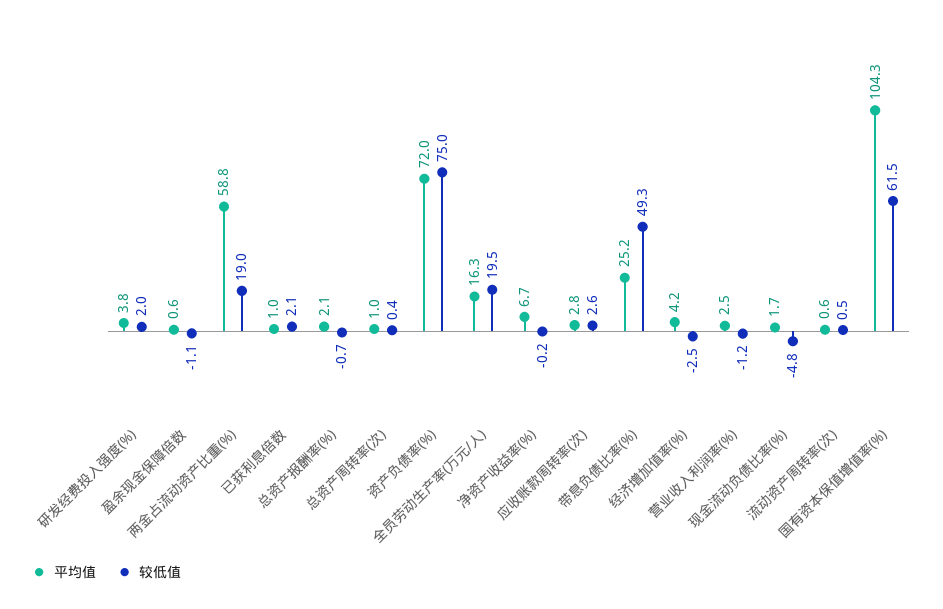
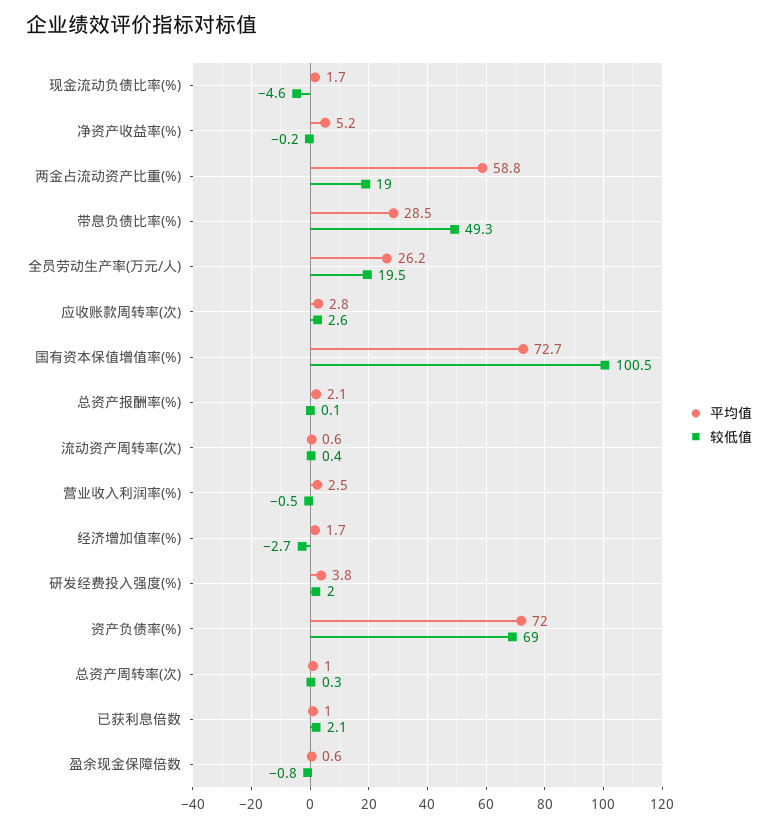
  {
    "平均值": {
      "研发经费投入强度(%)": 3.8,
      "盈余现金保障倍数": 0.6,
      "两金占流动资产比重(%)": 58.8,
      "已获利息倍数": 1,
      "总资产报酬率(%)": 2.1,
      "总资产周转率(次)": 1,
      "资产负债率(%)": 72,
-     "全员劳动生产率(万元/人)": 16.3,
+     "全员劳动生产率(万元/人)": 26.2,
-     "净资产收益率(%)": 6.7,
+     "净资产收益率(%)": 5.2,
      "应收账款周转率(次)": 2.8,
-     "带息负债比率(%)": 25.2,
+     "带息负债比率(%)": 28.5,
-     "经济增加值率(%)": 4.2,
+     "经济增加值率(%)": 1.7,
      "营业收入利润率(%)": 2.5,
      "现金流动负债比率(%)": 1.7,
      "流动资产周转率(次)": 0.6,
-     "国有资本保值增值率(%)": 104.3
+     "国有资本保值增值率(%)": 72.7
    },
    "较低值": {
      "研发经费投入强度(%)": 2,
-     "盈余现金保障倍数": -1.1,
+     "盈余现金保障倍数": -0.8,
      "两金占流动资产比重(%)": 19,
      "已获利息倍数": 2.1,
-     "总资产报酬率(%)": -0.7,
+     "总资产报酬率(%)": 0.1,
-     "总资产周转率(次)": 0.4,
+     "总资产周转率(次)": 0.3,
-     "资产负债率(%)": 75,
+     "资产负债率(%)": 69,
      "全员劳动生产率(万元/人)": 19.5,
      "净资产收益率(%)": -0.2,
      "应收账款周转率(次)": 2.6,
      "带息负债比率(%)": 49.3,
-     "经济增加值率(%)": -2.5,
+     "经济增加值率(%)": -2.7,
-     "营业收入利润率(%)": -1.2,
+     "营业收入利润率(%)": -0.5,
-     "现金流动负债比率(%)": -4.8,
+     "现金流动负债比率(%)": -4.6,
-     "流动资产周转率(次)": 0.5,
+     "流动资产周转率(次)": 0.4,
-     "国有资本保值增值率(%)": 61.5
+     "国有资本保值增值率(%)": 100.5
    }
  }

